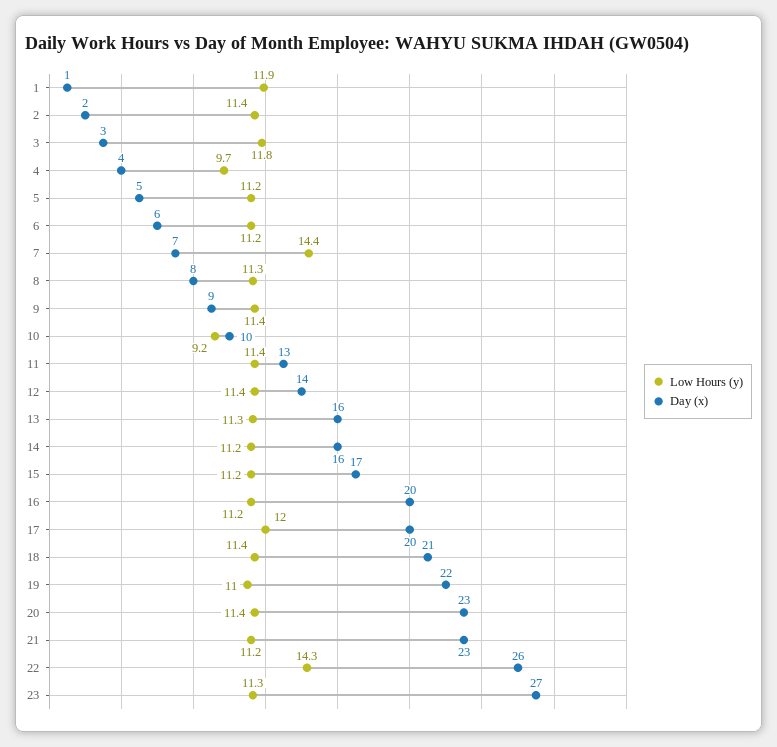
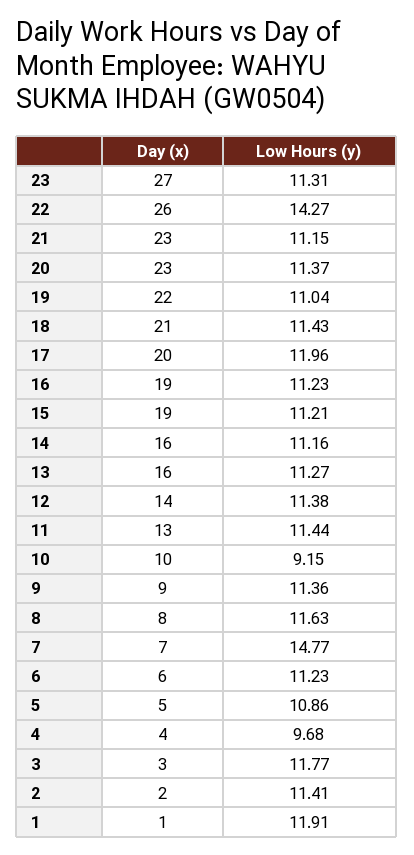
  {
    "Low Hours (y)": {
      "1": 11.91,
      "2": 11.41,
      "3": 11.77,
      "4": 9.68,
-     "5": 11.2,
+     "5": 10.86,
      "6": 11.23,
-     "7": 14.4,
+     "7": 14.77,
-     "8": 11.3,
+     "8": 11.63,
      "9": 11.36,
      "10": 9.15,
      "11": 11.44,
      "12": 11.38,
      "13": 11.27,
      "14": 11.16,
      "15": 11.21,
      "16": 11.23,
      "17": 11.96,
      "18": 11.43,
      "19": 11.04,
      "20": 11.37,
      "21": 11.15,
      "22": 14.27,
      "23": 11.31
    },
    "Day (x)": {
      "1": 1,
      "2": 2,
      "3": 3,
      "4": 4,
      "5": 5,
      "6": 6,
      "7": 7,
      "8": 8,
      "9": 9,
      "10": 10,
      "11": 13,
      "12": 14,
      "13": 16,
      "14": 16,
-     "15": 17,
+     "15": 19,
-     "16": 20,
+     "16": 19,
      "17": 20,
      "18": 21,
      "19": 22,
      "20": 23,
      "21": 23,
      "22": 26,
      "23": 27
    }
  }

